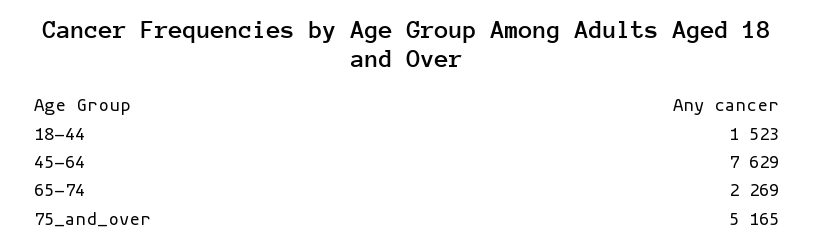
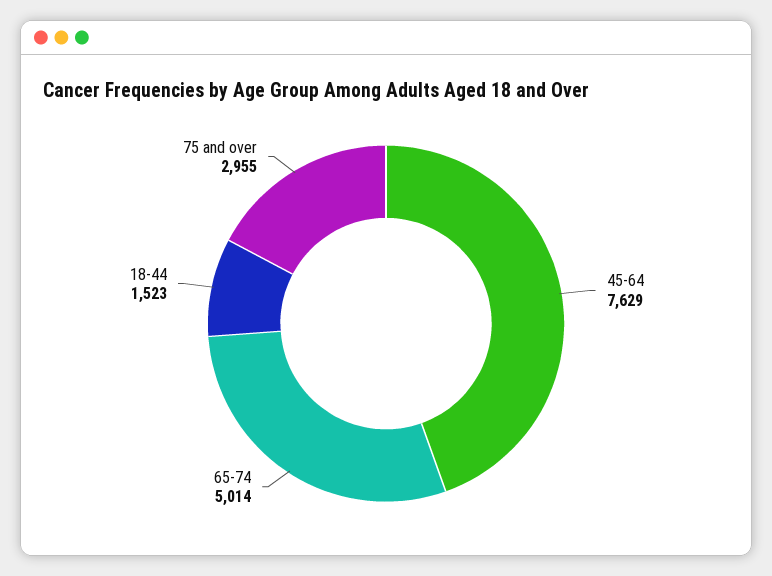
  {
    "18-44": 1523,
    "45-64": 7629,
-   "65-74": 2269,
+   "65-74": 5014,
-   "75_and_over": 5165
+   "75_and_over": 2955
  }

